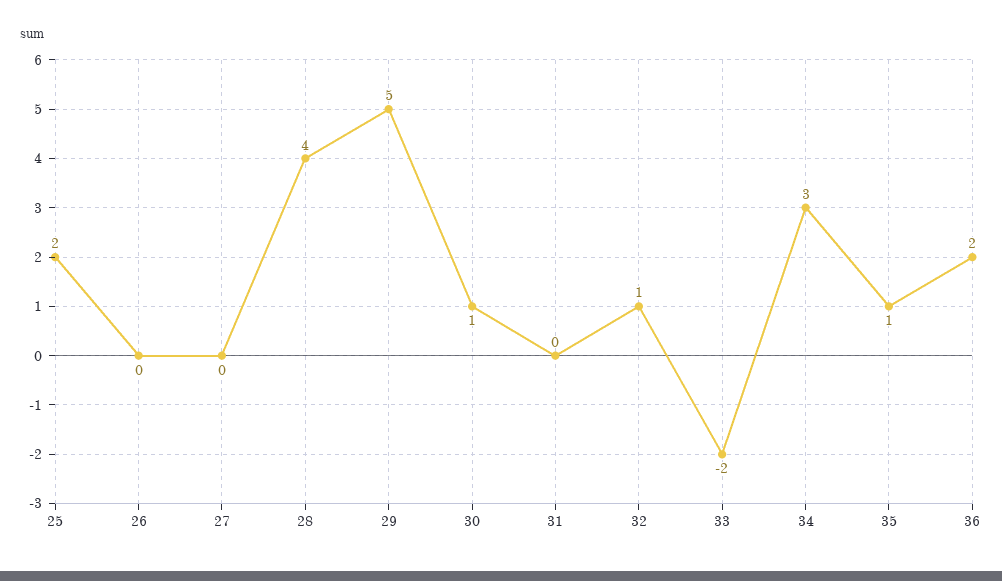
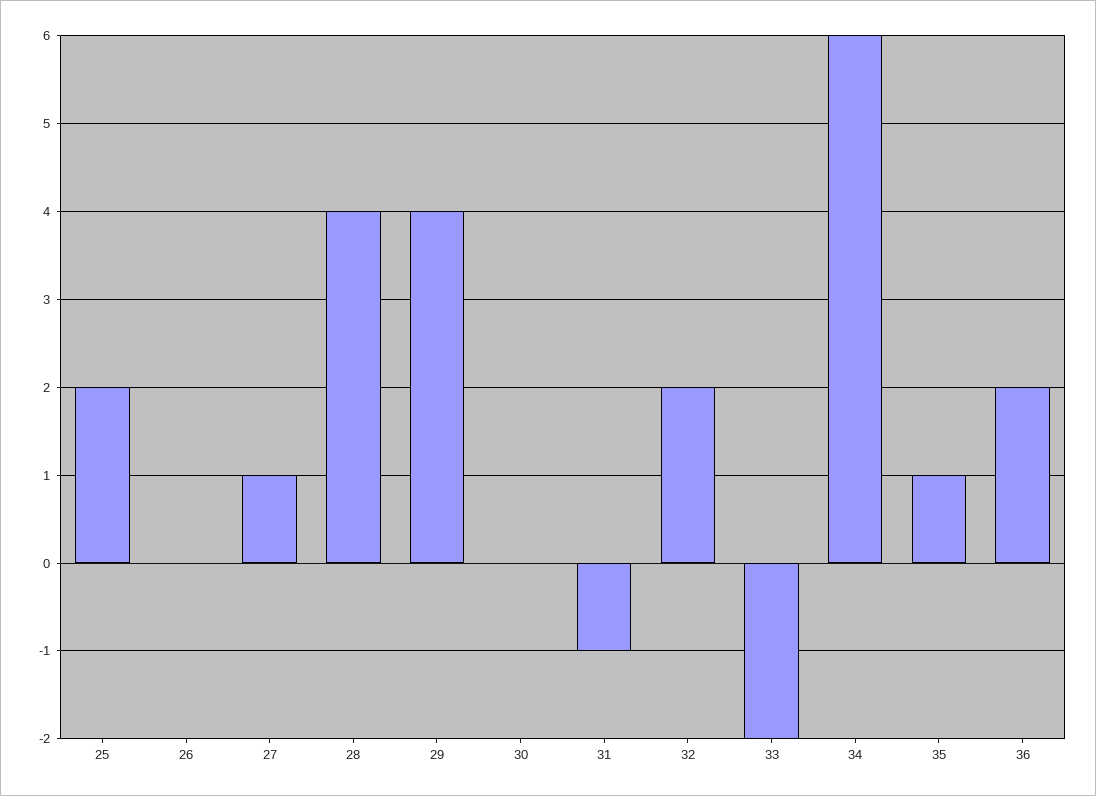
  {
    "25": 2,
    "26": 0,
-   "27": 0,
+   "27": 1,
    "28": 4,
-   "29": 5,
+   "29": 4,
-   "30": 1,
+   "30": 0,
-   "31": 0,
+   "31": -1,
-   "32": 1,
+   "32": 2,
    "33": -2,
-   "34": 3,
+   "34": 6,
    "35": 1,
    "36": 2
  }

